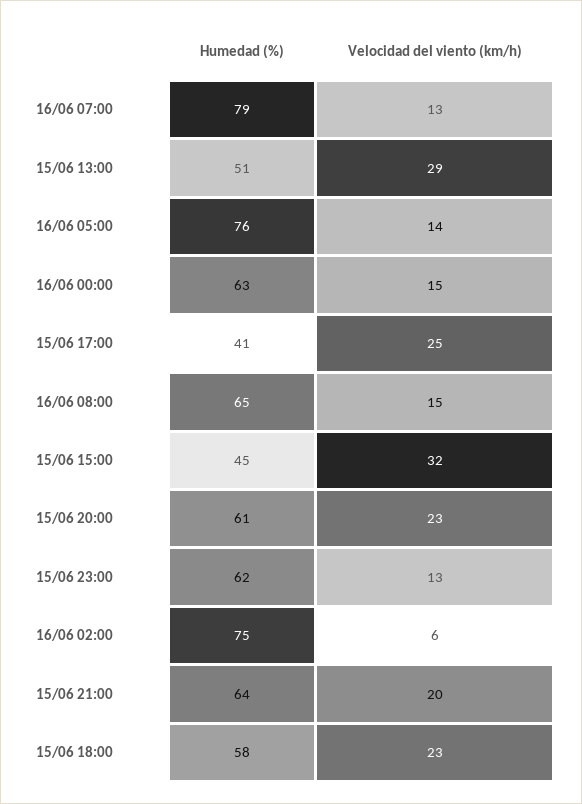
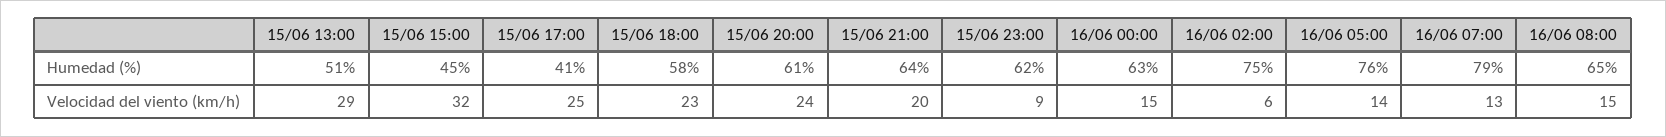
  {
    "Humedad (%)": {
      "16/06 07:00": 79,
      "15/06 13:00": 51,
      "16/06 05:00": 76,
      "16/06 00:00": 63,
      "15/06 17:00": 41,
      "16/06 08:00": 65,
      "15/06 15:00": 45,
      "15/06 20:00": 61,
      "15/06 23:00": 62,
      "16/06 02:00": 75,
      "15/06 21:00": 64,
      "15/06 18:00": 58
    },
    "Velocidad del viento (km/h)": {
      "16/06 07:00": 13,
      "15/06 13:00": 29,
      "16/06 05:00": 14,
      "16/06 00:00": 15,
      "15/06 17:00": 25,
      "16/06 08:00": 15,
      "15/06 15:00": 32,
-     "15/06 20:00": 23,
+     "15/06 20:00": 24,
-     "15/06 23:00": 13,
+     "15/06 23:00": 9,
      "16/06 02:00": 6,
      "15/06 21:00": 20,
      "15/06 18:00": 23
    }
  }

